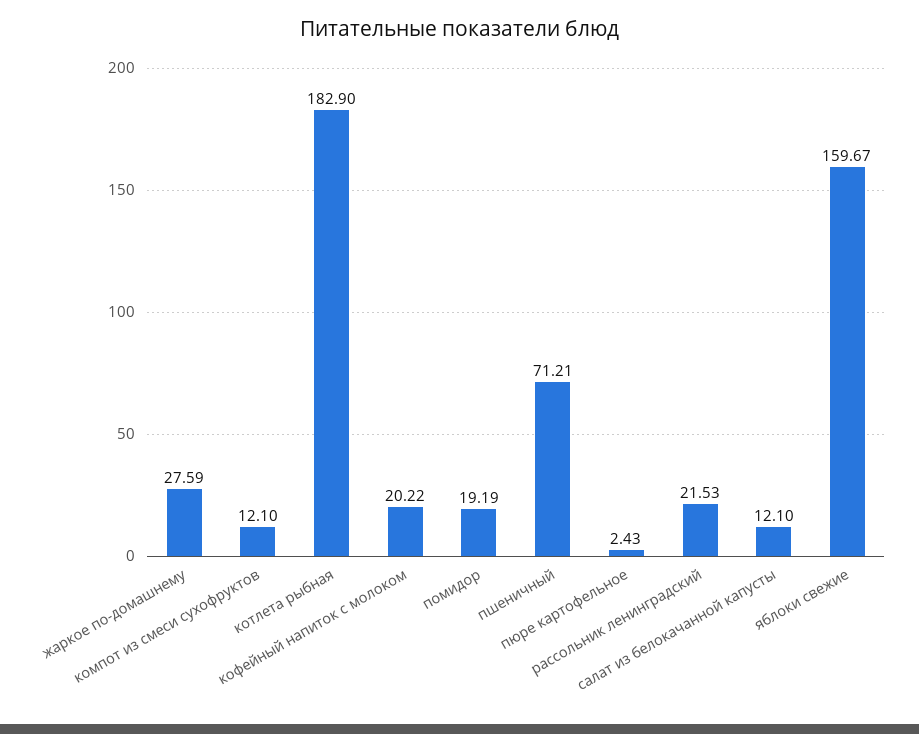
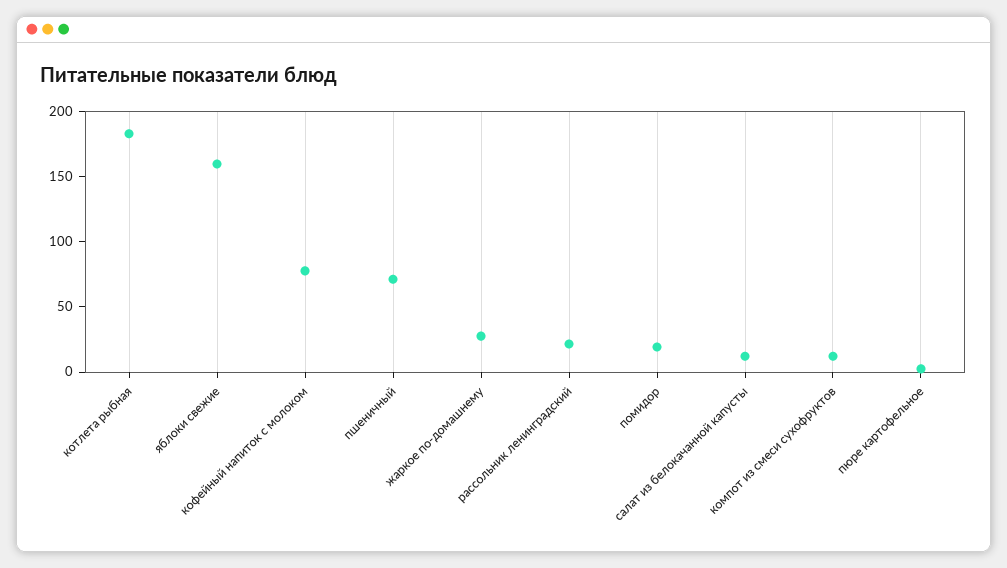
  {
    "жаркое по-домашнему": 27.59,
    "компот из смеси сухофруктов": 12.1,
    "котлета рыбная": 182.9,
-   "кофейный напиток с молоком": 20.22,
+   "кофейный напиток с молоком": 80,
    "помидор": 19.19,
    "пшеничный": 71.21,
    "пюре картофельное": 2.43,
    "рассольник ленинградский": 21.53,
    "салат из белокачанной капусты": 12.1,
    "яблоки свежие": 159.67
  }

